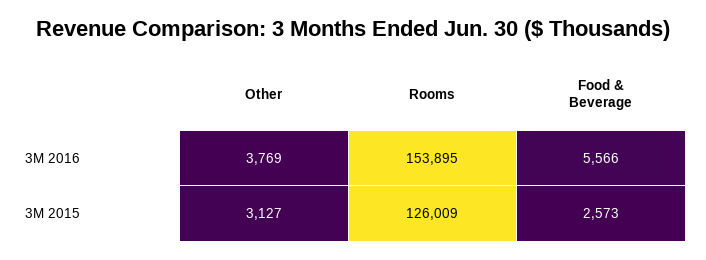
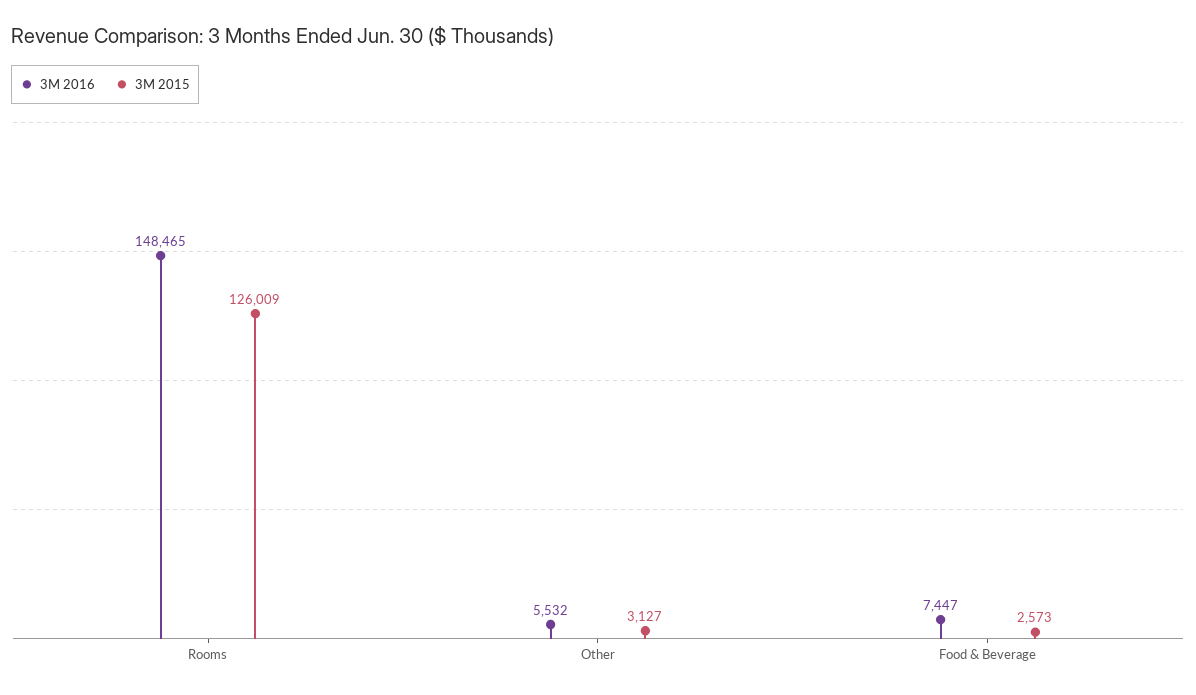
  {
    "3M 2016": {
-     "Other": 3769,
+     "Other": 5532,
-     "Rooms": 153895,
+     "Rooms": 148465,
-     "Food & Beverage": 5566
+     "Food & Beverage": 7447
    },
    "3M 2015": {
      "Other": 3127,
      "Rooms": 126009,
      "Food & Beverage": 2573
    }
  }

